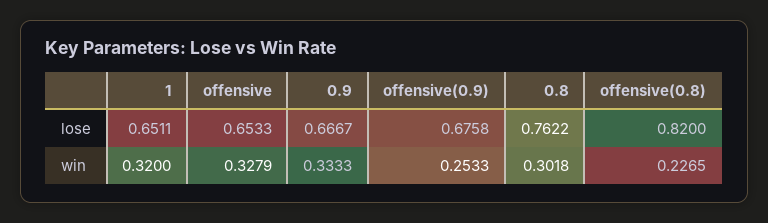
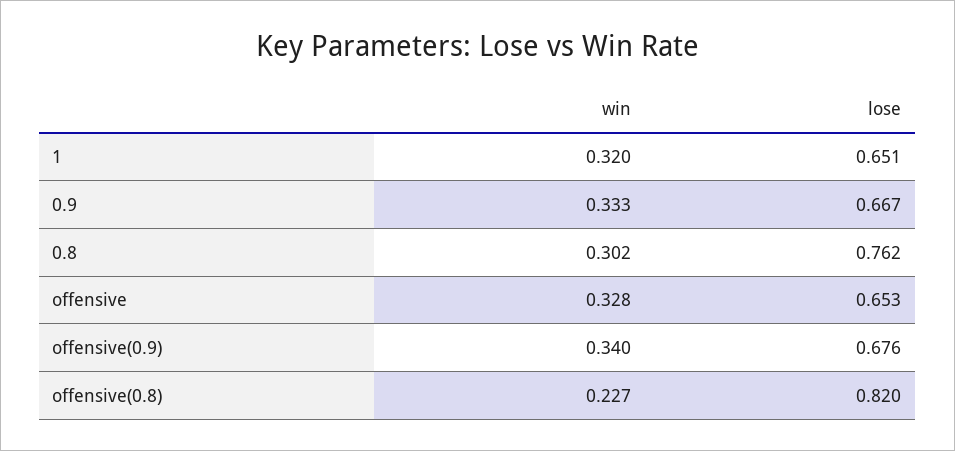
  {
    "1": {
      "lose": 0.6511,
      "win": 0.32
    },
    "offensive": {
      "lose": 0.6533,
      "win": 0.3279
    },
    "0.9": {
      "lose": 0.6667,
      "win": 0.3333
    },
    "offensive(0.9)": {
      "lose": 0.6758,
-     "win": 0.2533
+     "win": 0.34
    },
    "0.8": {
      "lose": 0.7622,
      "win": 0.3018
    },
    "offensive(0.8)": {
      "lose": 0.82,
      "win": 0.2265
    }
  }

